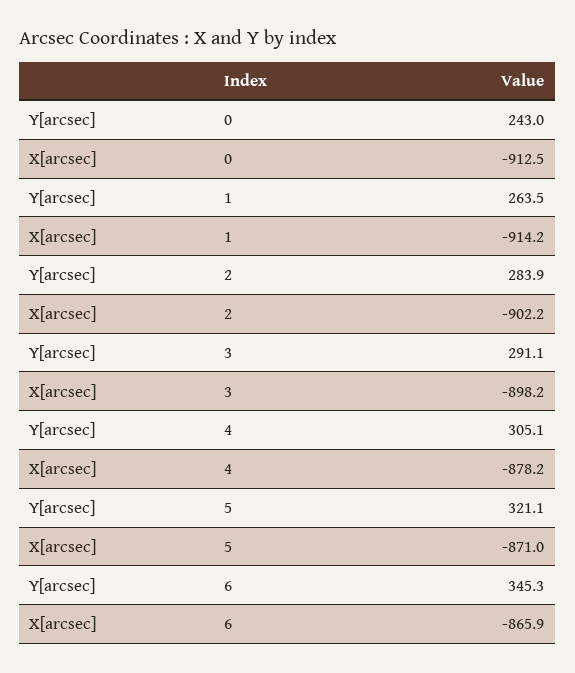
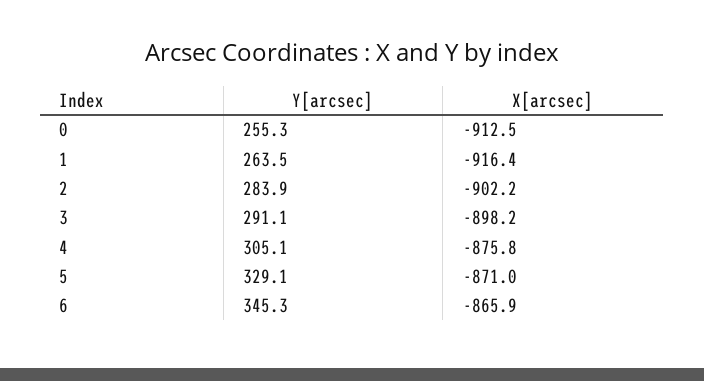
  {
    "Y[arcsec]": {
-     "0": 243,
+     "0": 255.3,
      "1": 263.5,
      "2": 283.9,
      "3": 291.1,
      "4": 305.1,
-     "5": 321.1,
+     "5": 329.1,
      "6": 345.3
    },
    "X[arcsec]": {
      "0": -912.5,
-     "1": -914.2,
+     "1": -916.4,
      "2": -902.2,
      "3": -898.2,
-     "4": -878.2,
+     "4": -875.8,
      "5": -871,
      "6": -865.9
    }
  }

